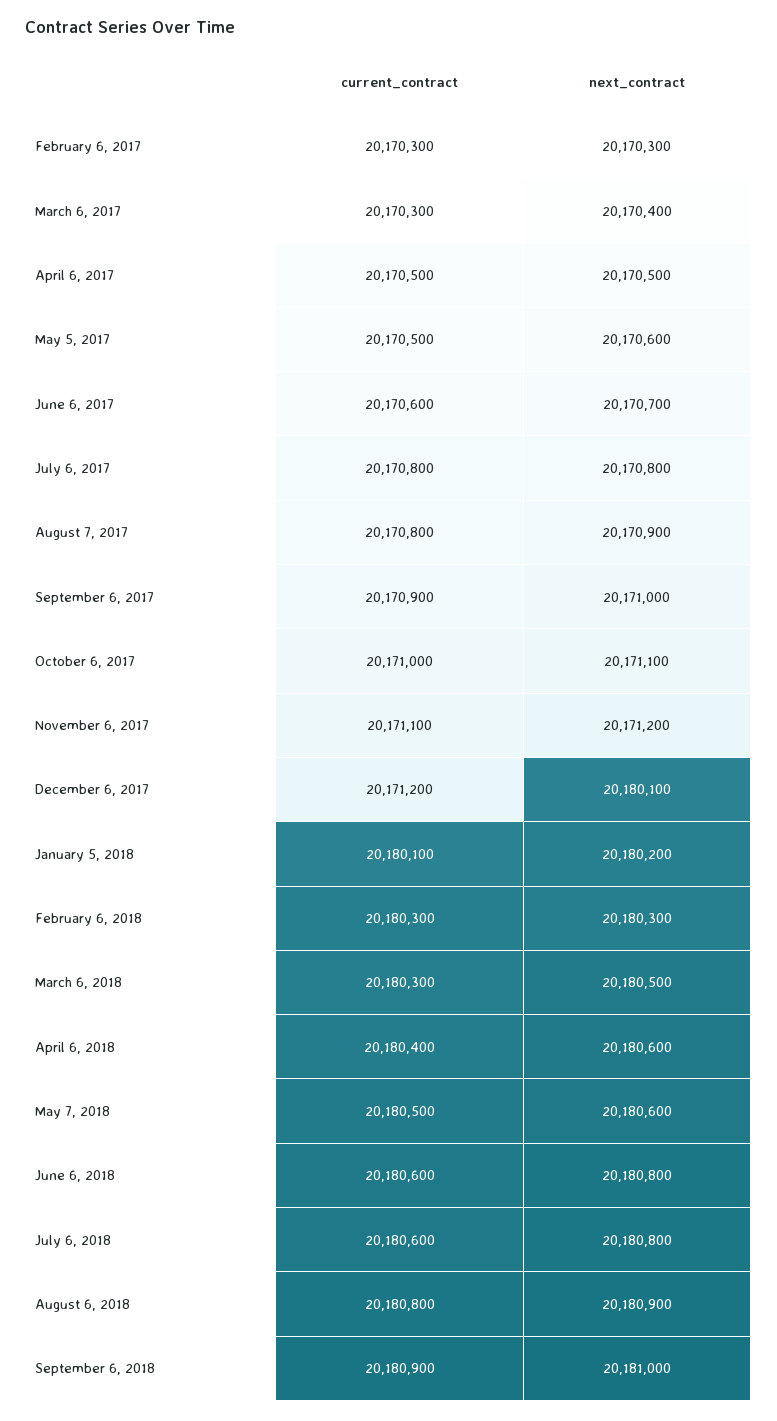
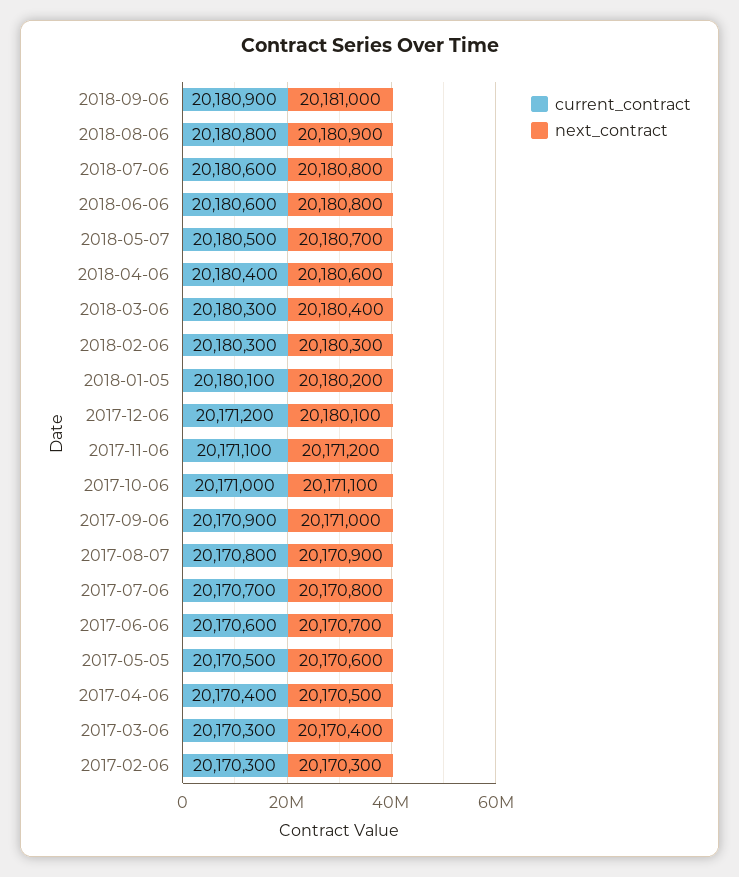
  {
    "current_contract": {
      "February 6, 2017": 20170300,
      "March 6, 2017": 20170300,
-     "April 6, 2017": 20170500,
+     "April 6, 2017": 20170400,
      "May 5, 2017": 20170500,
      "June 6, 2017": 20170600,
-     "July 6, 2017": 20170800,
+     "July 6, 2017": 20170700,
      "August 7, 2017": 20170800,
      "September 6, 2017": 20170900,
      "October 6, 2017": 20171000,
      "November 6, 2017": 20171100,
      "December 6, 2017": 20171200,
      "January 5, 2018": 20180100,
      "February 6, 2018": 20180300,
      "March 6, 2018": 20180300,
      "April 6, 2018": 20180400,
      "May 7, 2018": 20180500,
      "June 6, 2018": 20180600,
      "July 6, 2018": 20180600,
      "August 6, 2018": 20180800,
      "September 6, 2018": 20180900
    },
    "next_contract": {
      "February 6, 2017": 20170300,
      "March 6, 2017": 20170400,
      "April 6, 2017": 20170500,
      "May 5, 2017": 20170600,
      "June 6, 2017": 20170700,
      "July 6, 2017": 20170800,
      "August 7, 2017": 20170900,
      "September 6, 2017": 20171000,
      "October 6, 2017": 20171100,
      "November 6, 2017": 20171200,
      "December 6, 2017": 20180100,
      "January 5, 2018": 20180200,
      "February 6, 2018": 20180300,
-     "March 6, 2018": 20180500,
+     "March 6, 2018": 20180400,
      "April 6, 2018": 20180600,
-     "May 7, 2018": 20180600,
+     "May 7, 2018": 20180700,
      "June 6, 2018": 20180800,
      "July 6, 2018": 20180800,
      "August 6, 2018": 20180900,
      "September 6, 2018": 20181000
    }
  }

